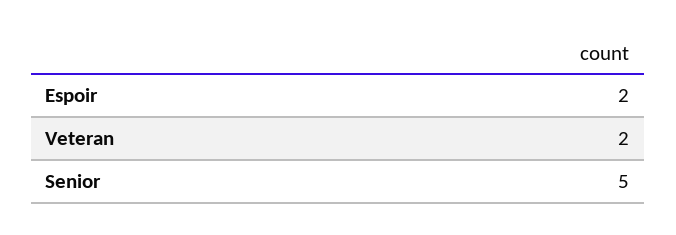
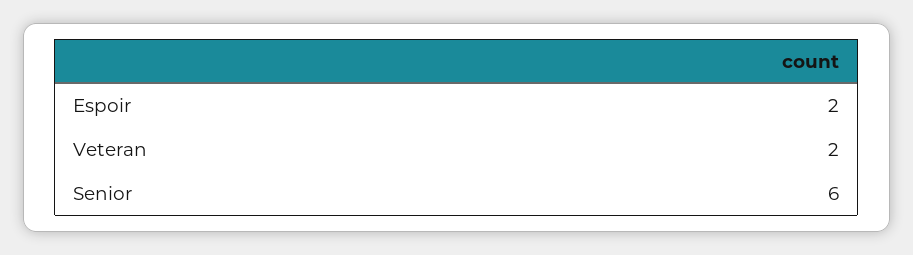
  {
    "Espoir": 2,
    "Veteran": 2,
-   "Senior": 5
+   "Senior": 6
  }

